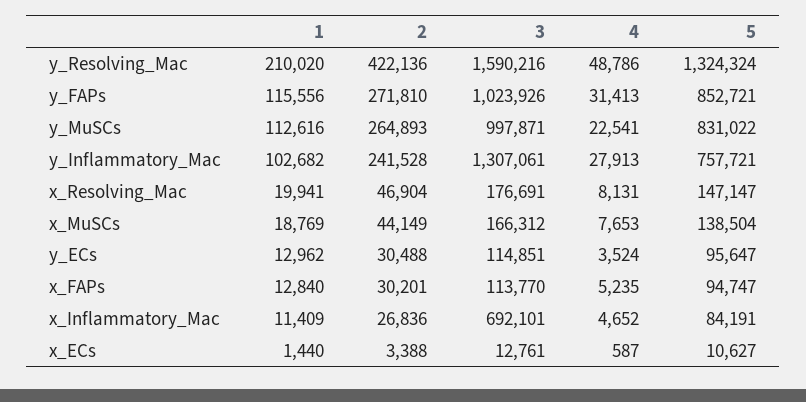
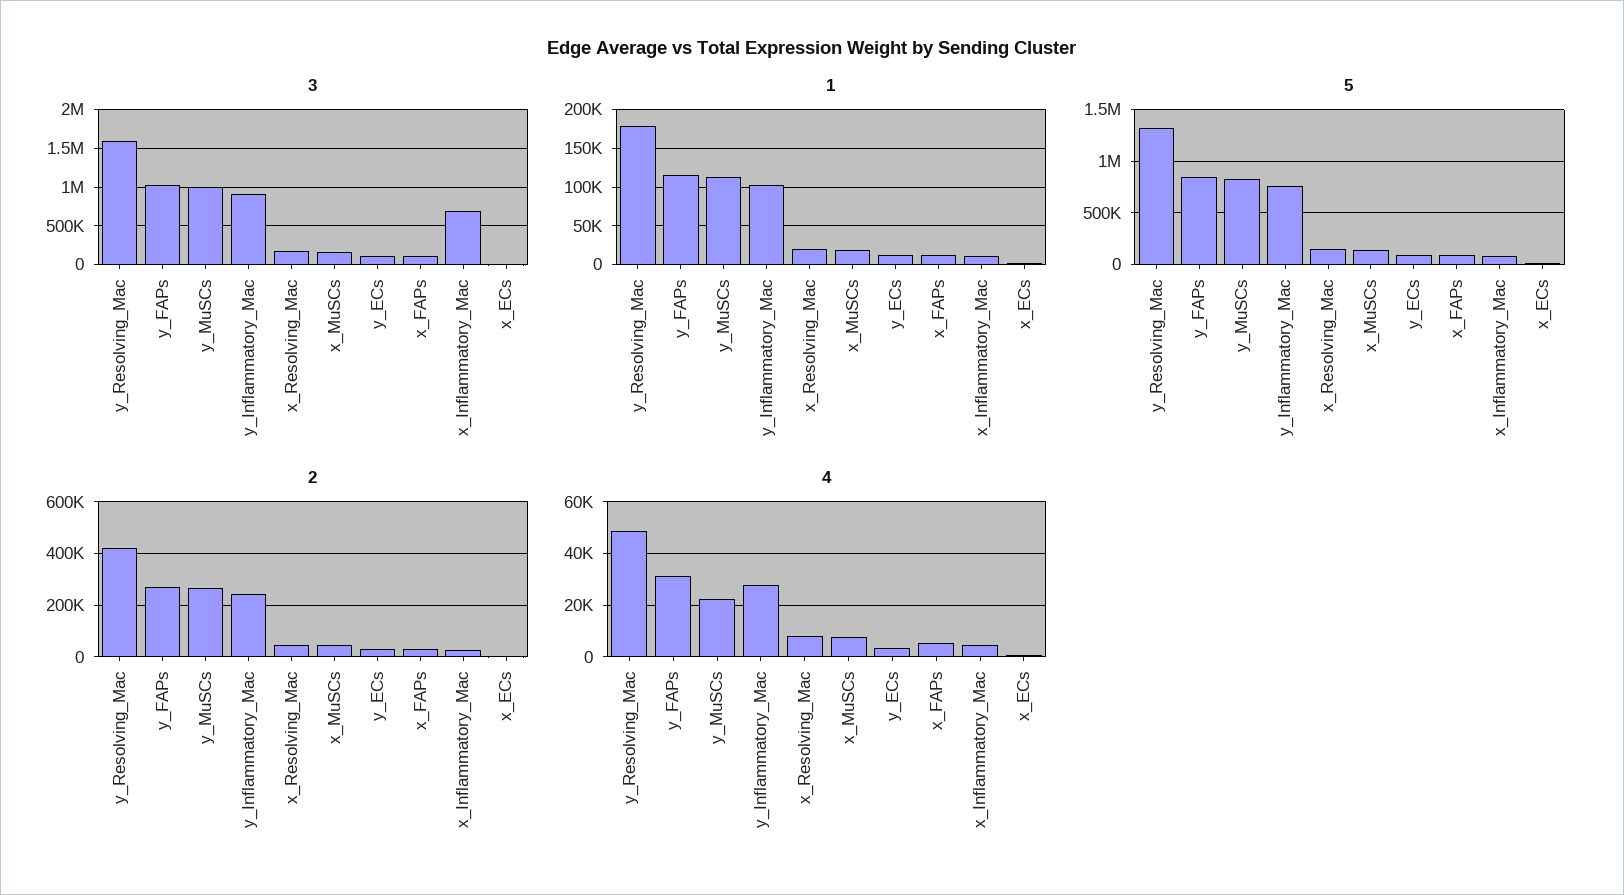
  {
    "1": {
-     "y_Resolving_Mac": 210020,
+     "y_Resolving_Mac": 180000,
      "y_FAPs": 115556,
      "y_MuSCs": 112616,
      "y_Inflammatory_Mac": 102682,
      "x_Resolving_Mac": 19941,
      "x_MuSCs": 18769,
      "y_ECs": 12962,
      "x_FAPs": 12840,
      "x_Inflammatory_Mac": 11409,
      "x_ECs": 1440
    },
    "2": {
      "y_Resolving_Mac": 422136,
      "y_FAPs": 271810,
      "y_MuSCs": 264893,
      "y_Inflammatory_Mac": 241528,
      "x_Resolving_Mac": 46904,
      "x_MuSCs": 44149,
      "y_ECs": 30488,
      "x_FAPs": 30201,
      "x_Inflammatory_Mac": 26836,
      "x_ECs": 3388
    },
    "3": {
      "y_Resolving_Mac": 1590216,
      "y_FAPs": 1023926,
      "y_MuSCs": 997871,
-     "y_Inflammatory_Mac": 1307061,
+     "y_Inflammatory_Mac": 900000,
      "x_Resolving_Mac": 176691,
      "x_MuSCs": 166312,
      "y_ECs": 114851,
      "x_FAPs": 113770,
      "x_Inflammatory_Mac": 692101,
      "x_ECs": 12761
    },
    "4": {
      "y_Resolving_Mac": 48786,
      "y_FAPs": 31413,
      "y_MuSCs": 22541,
      "y_Inflammatory_Mac": 27913,
      "x_Resolving_Mac": 8131,
      "x_MuSCs": 7653,
      "y_ECs": 3524,
      "x_FAPs": 5235,
      "x_Inflammatory_Mac": 4652,
      "x_ECs": 587
    },
    "5": {
      "y_Resolving_Mac": 1324324,
      "y_FAPs": 852721,
      "y_MuSCs": 831022,
      "y_Inflammatory_Mac": 757721,
      "x_Resolving_Mac": 147147,
      "x_MuSCs": 138504,
      "y_ECs": 95647,
      "x_FAPs": 94747,
      "x_Inflammatory_Mac": 84191,
      "x_ECs": 10627
    }
  }

